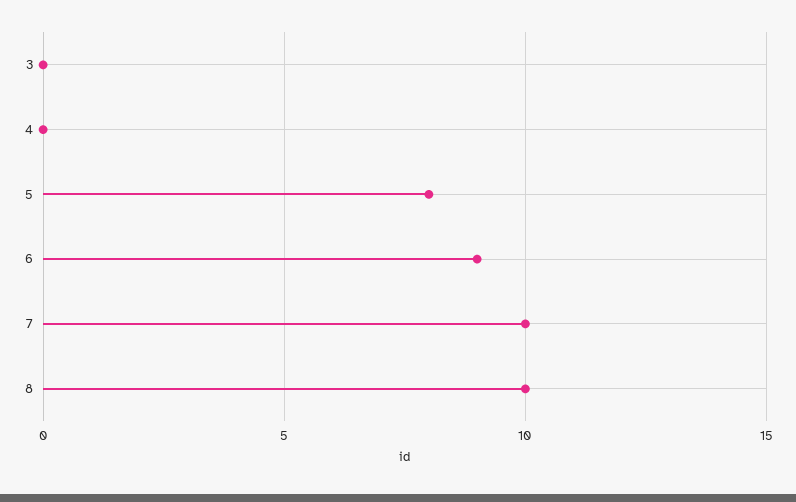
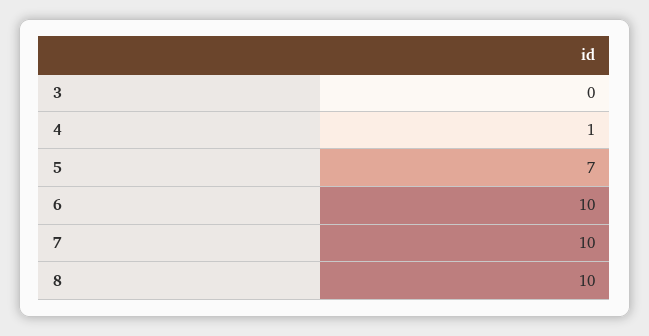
  {
    "3": 0,
-   "4": 0,
+   "4": 1,
-   "5": 8,
+   "5": 7,
-   "6": 9,
+   "6": 10,
    "7": 10,
    "8": 10
  }

